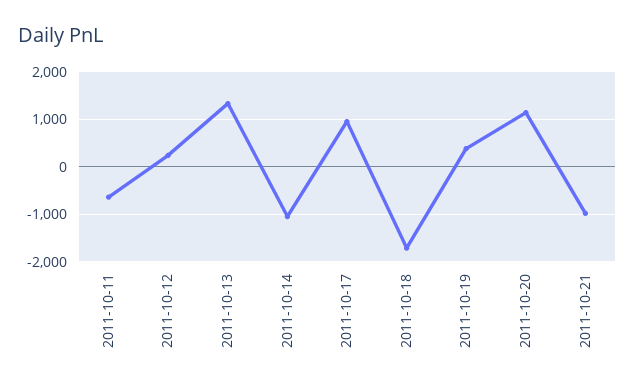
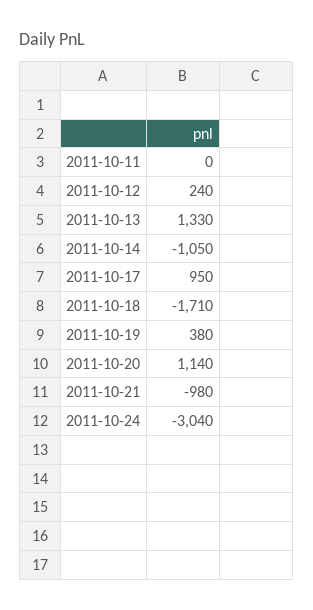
  {
-   "2011-10-11": -600,
+   "2011-10-11": 0,
    "2011-10-12": 240,
    "2011-10-13": 1330,
    "2011-10-14": -1050,
    "2011-10-17": 950,
    "2011-10-18": -1710,
    "2011-10-19": 380,
    "2011-10-20": 1140,
-   "2011-10-21": -980
+   "2011-10-21": -980,
+   "2011-10-24": -3040
  }

